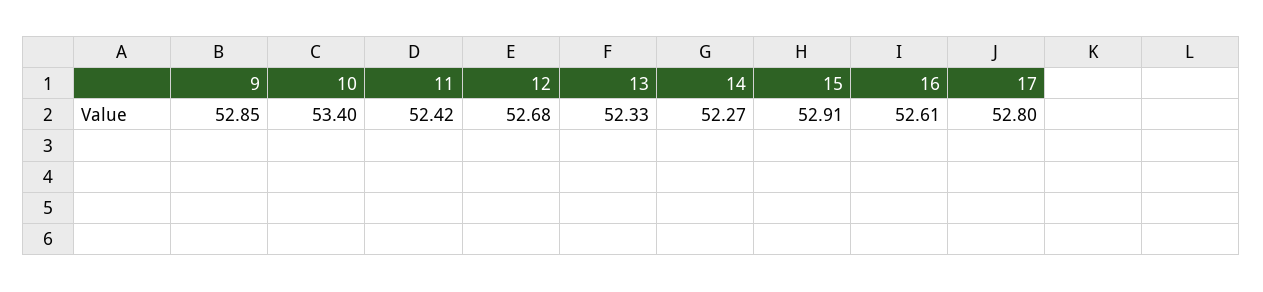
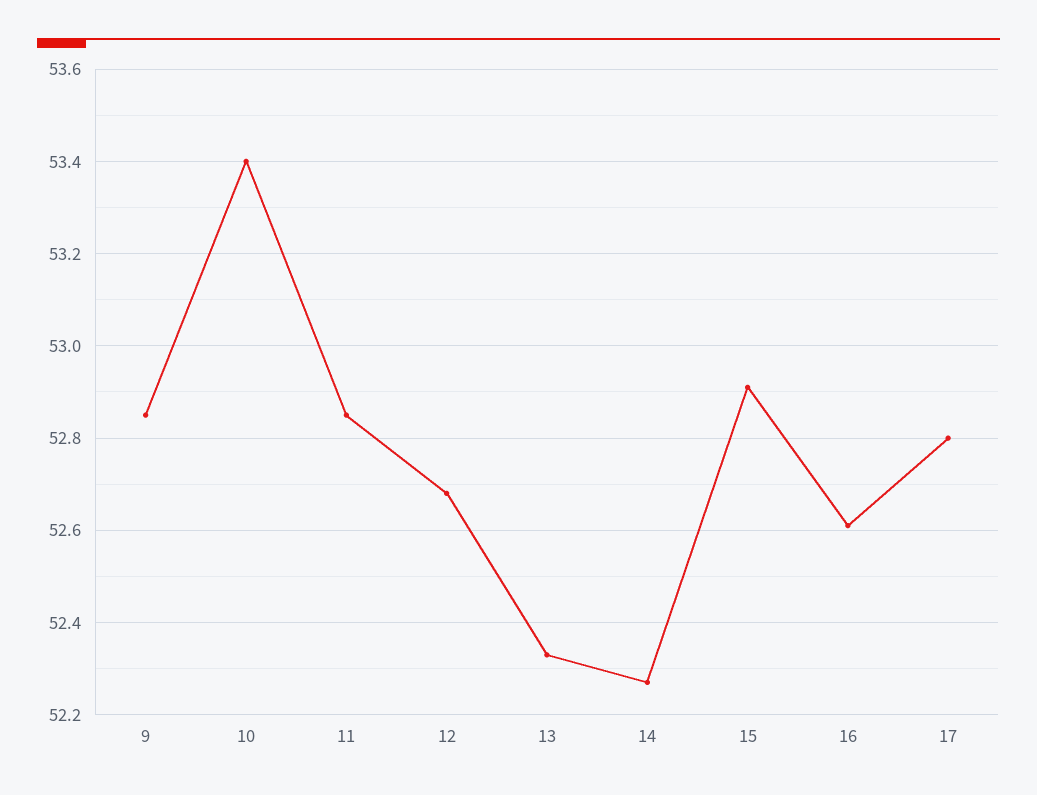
  {
    "9": 52.85,
    "10": 53.4,
-   "11": 52.42,
+   "11": 52.85,
    "12": 52.68,
    "13": 52.33,
    "14": 52.27,
    "15": 52.91,
    "16": 52.61,
    "17": 52.8
  }

